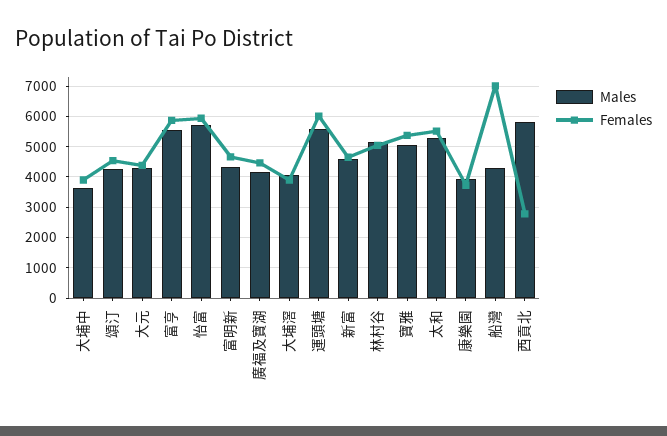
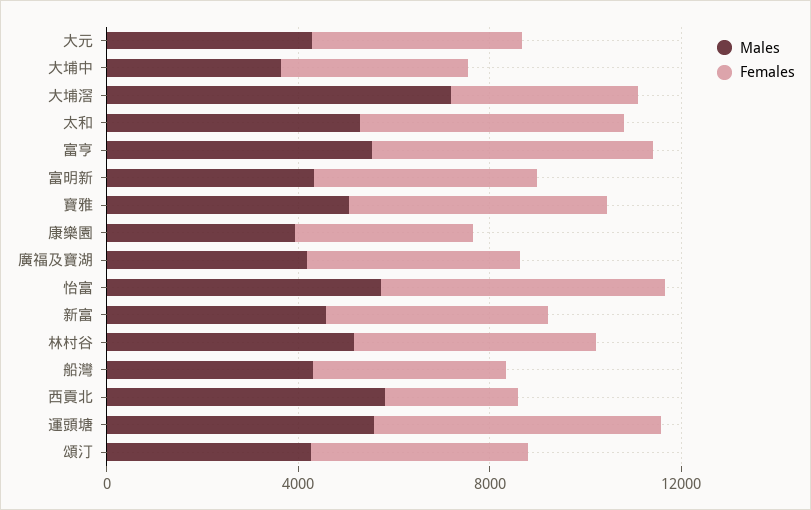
  {
    "Males": {
      "大埔中": 3600,
      "頌汀": 4200,
      "大元": 4200,
      "富亨": 5600,
      "怡富": 5800,
      "富明新": 4400,
      "廣福及寶湖": 4200,
-     "大埔滘": 4000,
+     "大埔滘": 7000,
      "運頭塘": 5600,
      "新富": 4600,
      "林村谷": 5200,
      "寶雅": 5000,
      "太和": 5200,
      "康樂園": 4000,
      "船灣": 4400,
      "西貢北": 5800
    },
    "Females": {
      "大埔中": 4000,
      "頌汀": 4600,
      "大元": 4400,
      "富亨": 5800,
      "怡富": 6000,
      "富明新": 4600,
      "廣福及寶湖": 4400,
      "大埔滘": 3800,
      "運頭塘": 6000,
      "新富": 4600,
      "林村谷": 5000,
      "寶雅": 5400,
      "太和": 5600,
      "康樂園": 3800,
-     "船灣": 7000,
+     "船灣": 4000,
      "西貢北": 2800
    }
  }

